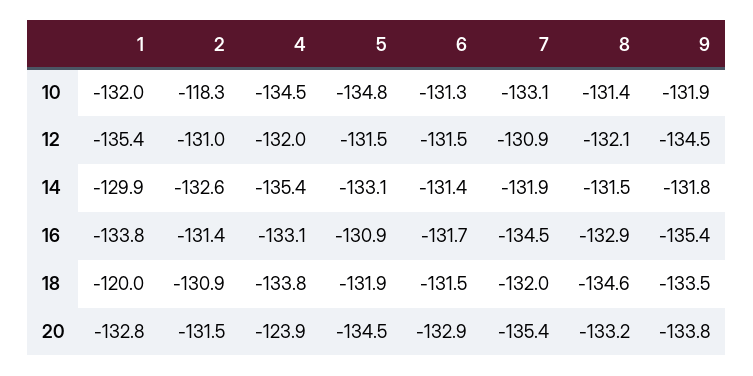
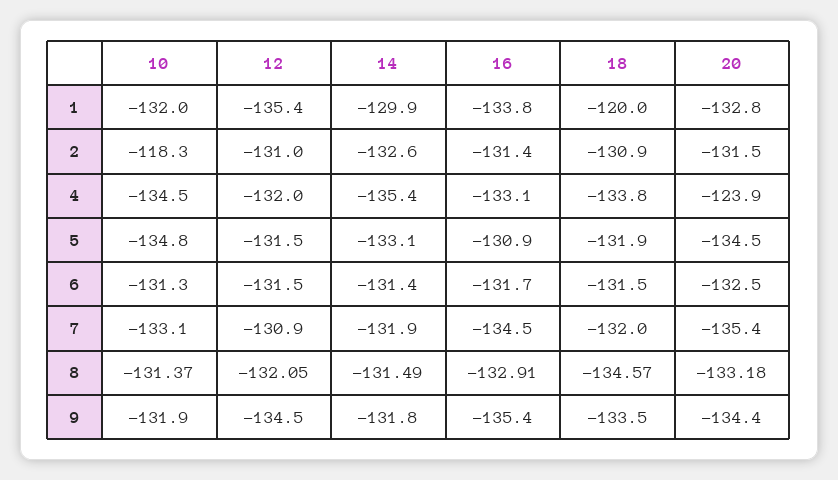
  {
    "1": {
      "10": -132,
      "12": -135.4,
      "14": -129.9,
      "16": -133.8,
      "18": -120,
      "20": -132.8
    },
    "2": {
      "10": -118.3,
      "12": -131,
      "14": -132.6,
      "16": -131.4,
      "18": -130.9,
      "20": -131.5
    },
    "4": {
      "10": -134.5,
      "12": -132,
      "14": -135.4,
      "16": -133.1,
      "18": -133.8,
      "20": -123.9
    },
    "5": {
      "10": -134.8,
      "12": -131.5,
      "14": -133.1,
      "16": -130.9,
      "18": -131.9,
      "20": -134.5
    },
    "6": {
      "10": -131.3,
      "12": -131.5,
      "14": -131.4,
      "16": -131.7,
      "18": -131.5,
-     "20": -132.9
+     "20": -132.5
    },
    "7": {
      "10": -133.1,
      "12": -130.9,
      "14": -131.9,
      "16": -134.5,
      "18": -132,
      "20": -135.4
    },
    "8": {
      "10": -131.37,
      "12": -132.05,
      "14": -131.49,
      "16": -132.91,
      "18": -134.57,
      "20": -133.18
    },
    "9": {
      "10": -131.9,
      "12": -134.5,
      "14": -131.8,
      "16": -135.4,
      "18": -133.5,
-     "20": -133.8
+     "20": -134.4
    }
  }

